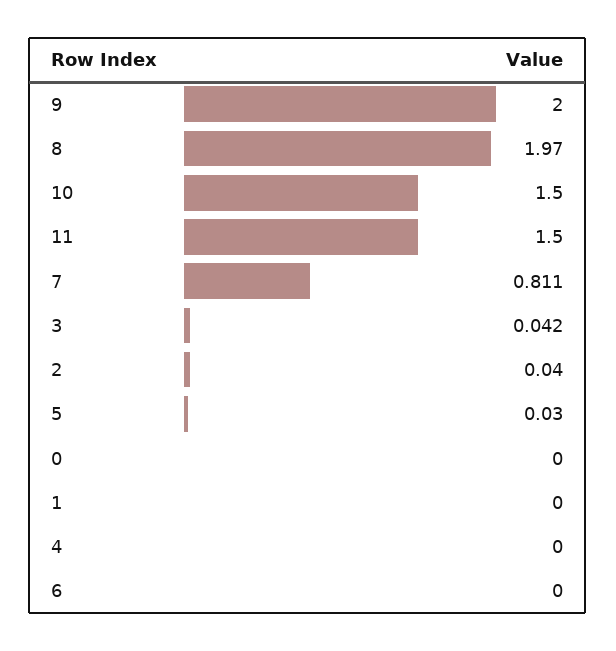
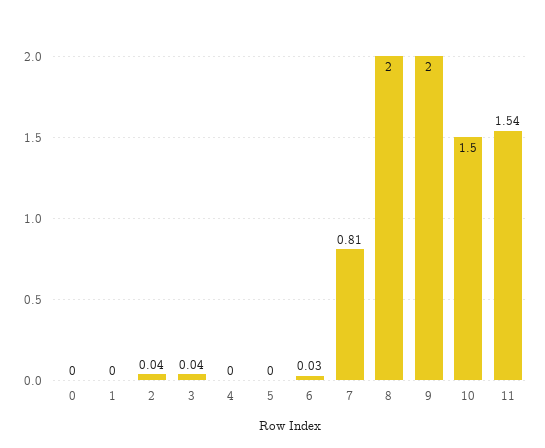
  {
    "9": 2,
-   "8": 1.97,
+   "8": 2,
    "10": 1.5,
-   "11": 1.5,
+   "11": 1.54,
    "7": 0.811,
    "3": 0.042,
    "2": 0.04,
-   "5": 0.03,
+   "5": 0,
    "0": 0,
    "1": 0,
    "4": 0,
-   "6": 0
+   "6": 0.03
  }

